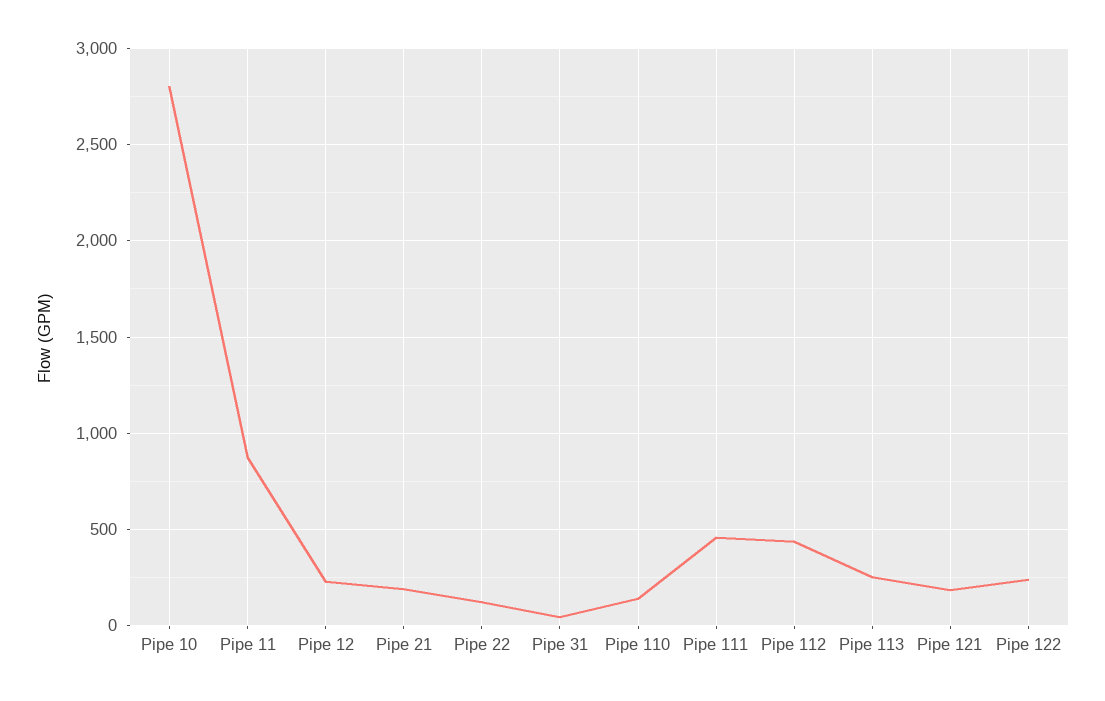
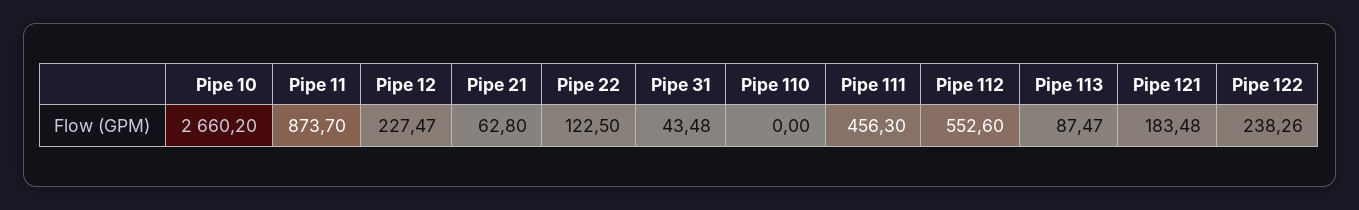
  {
-   "Pipe 10": 2800,
+   "Pipe 10": 2660.2,
    "Pipe 11": 873.7,
    "Pipe 12": 227.47,
-   "Pipe 21": 200,
+   "Pipe 21": 62.8,
    "Pipe 22": 122.5,
    "Pipe 31": 43.48,
-   "Pipe 110": 150,
+   "Pipe 110": 0,
    "Pipe 111": 456.3,
-   "Pipe 112": 450,
+   "Pipe 112": 552.6,
-   "Pipe 113": 250,
+   "Pipe 113": 87.47,
    "Pipe 121": 183.48,
    "Pipe 122": 238.26
  }

